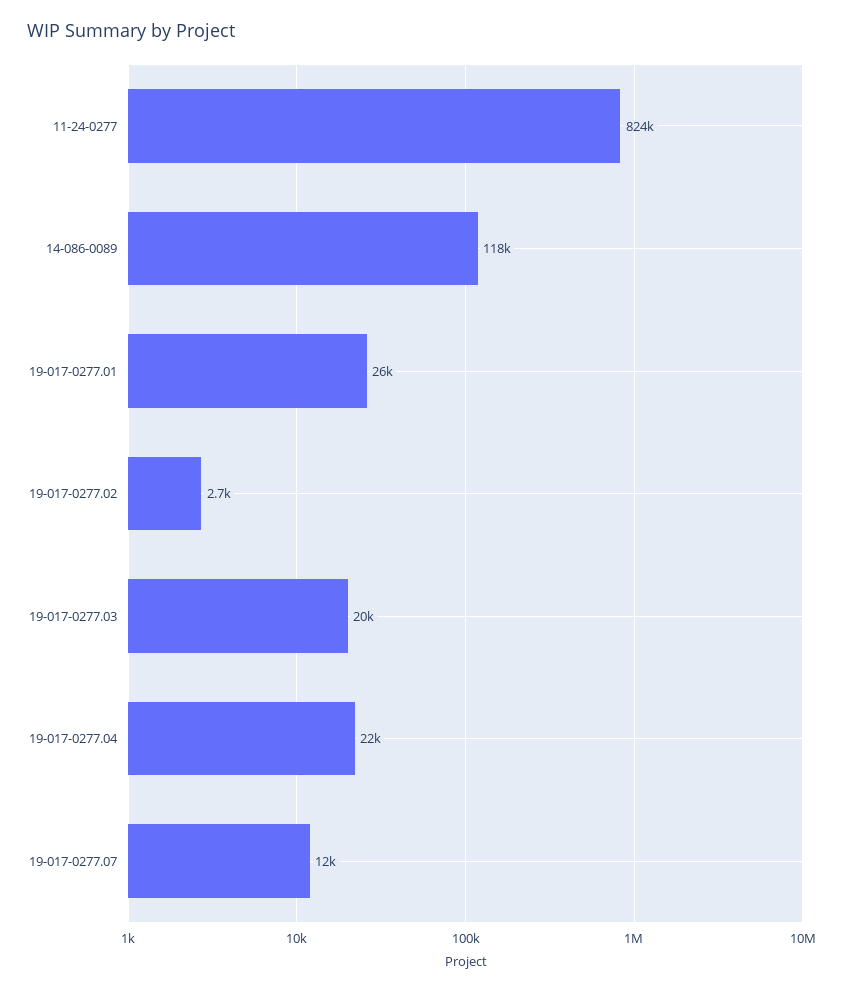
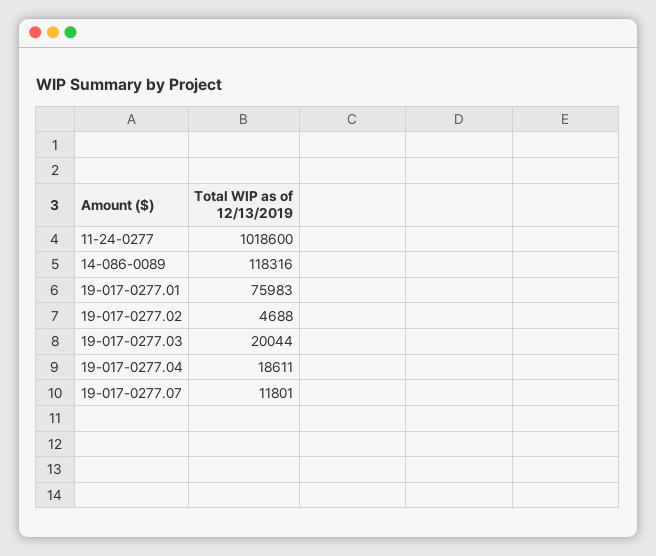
  {
-   "11-24-0277": 824000,
+   "11-24-0277": 1018600,
    "14-086-0089": 118316,
-   "19-017-0277.01": 26000,
+   "19-017-0277.01": 75983,
-   "19-017-0277.02": 2700,
+   "19-017-0277.02": 4688,
    "19-017-0277.03": 20044,
-   "19-017-0277.04": 22000,
+   "19-017-0277.04": 18611,
    "19-017-0277.07": 11801
  }

